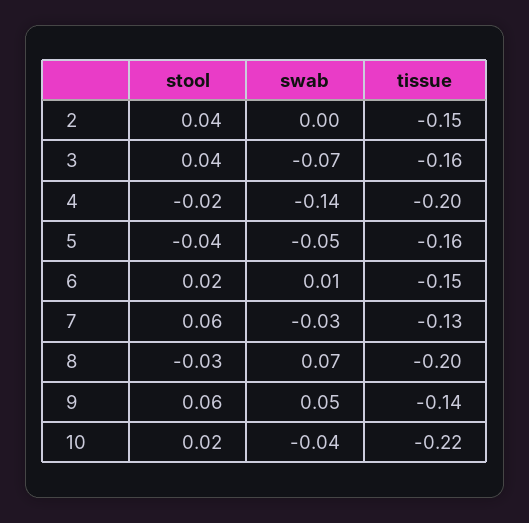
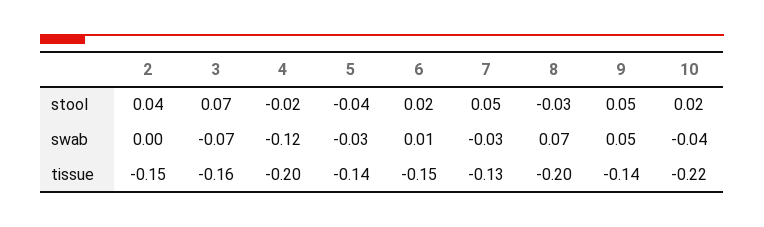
  {
    "stool": {
      "2": 0.04,
-     "3": 0.04,
+     "3": 0.07,
      "4": -0.02,
      "5": -0.04,
      "6": 0.02,
-     "7": 0.06,
+     "7": 0.05,
      "8": -0.03,
-     "9": 0.06,
+     "9": 0.05,
      "10": 0.02
    },
    "swab": {
      "2": 0,
      "3": -0.07,
-     "4": -0.14,
+     "4": -0.12,
-     "5": -0.05,
+     "5": -0.03,
      "6": 0.01,
      "7": -0.03,
      "8": 0.07,
      "9": 0.05,
      "10": -0.04
    },
    "tissue": {
      "2": -0.15,
      "3": -0.16,
      "4": -0.2,
-     "5": -0.16,
+     "5": -0.14,
      "6": -0.15,
      "7": -0.13,
      "8": -0.2,
      "9": -0.14,
      "10": -0.22
    }
  }

